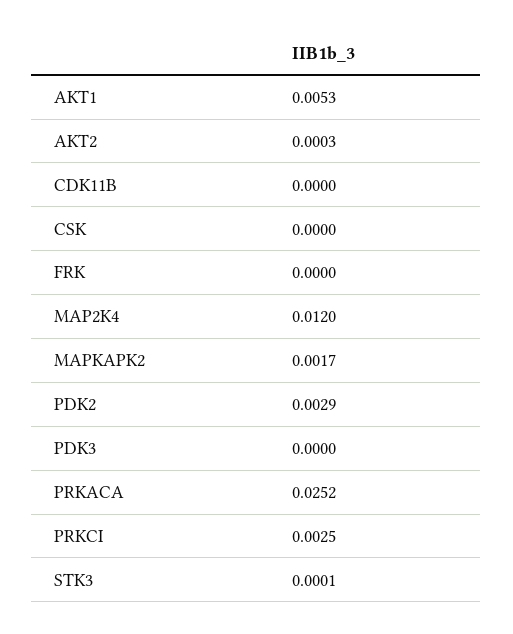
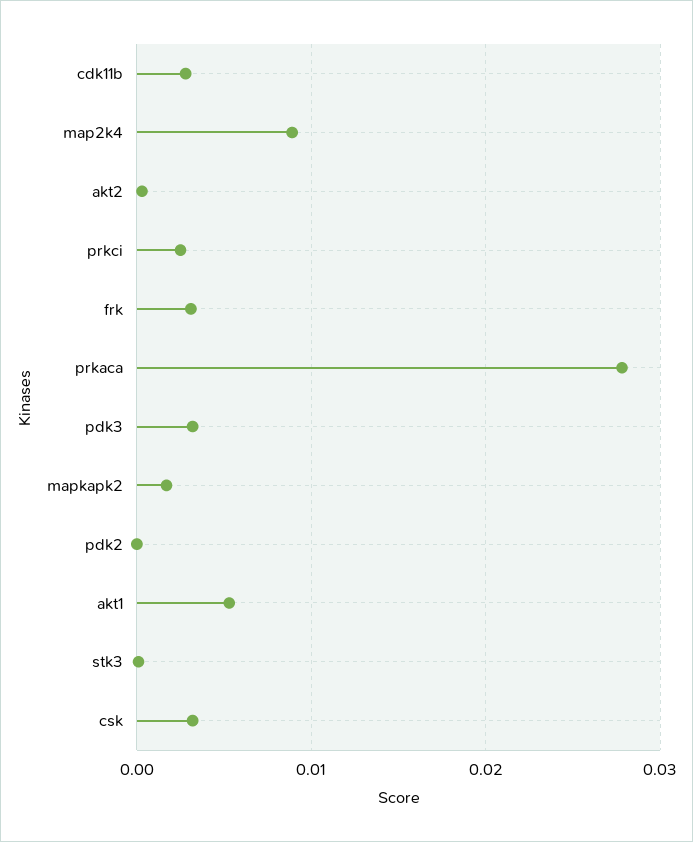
  {
    "AKT1": 0.0053,
    "AKT2": 0.0003,
-   "CDK11B": 0,
+   "CDK11B": 0.003,
-   "CSK": 0,
+   "CSK": 0.003,
-   "FRK": 0,
+   "FRK": 0.003,
-   "MAP2K4": 0.012,
+   "MAP2K4": 0.009,
    "MAPKAPK2": 0.0017,
-   "PDK2": 0.0029,
+   "PDK2": 0,
-   "PDK3": 0,
+   "PDK3": 0.003,
-   "PRKACA": 0.0252,
+   "PRKACA": 0.028,
    "PRKCI": 0.0025,
    "STK3": 0.0001
  }

